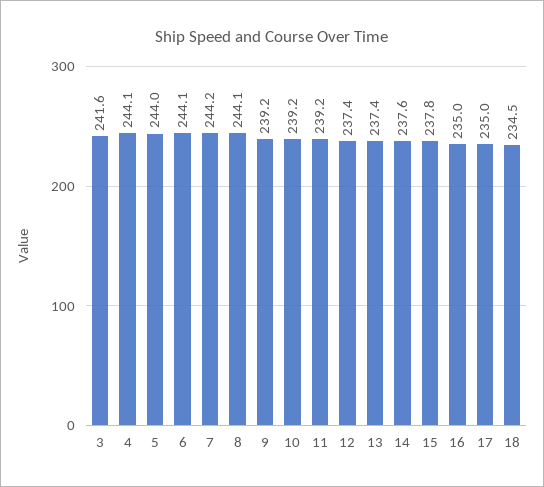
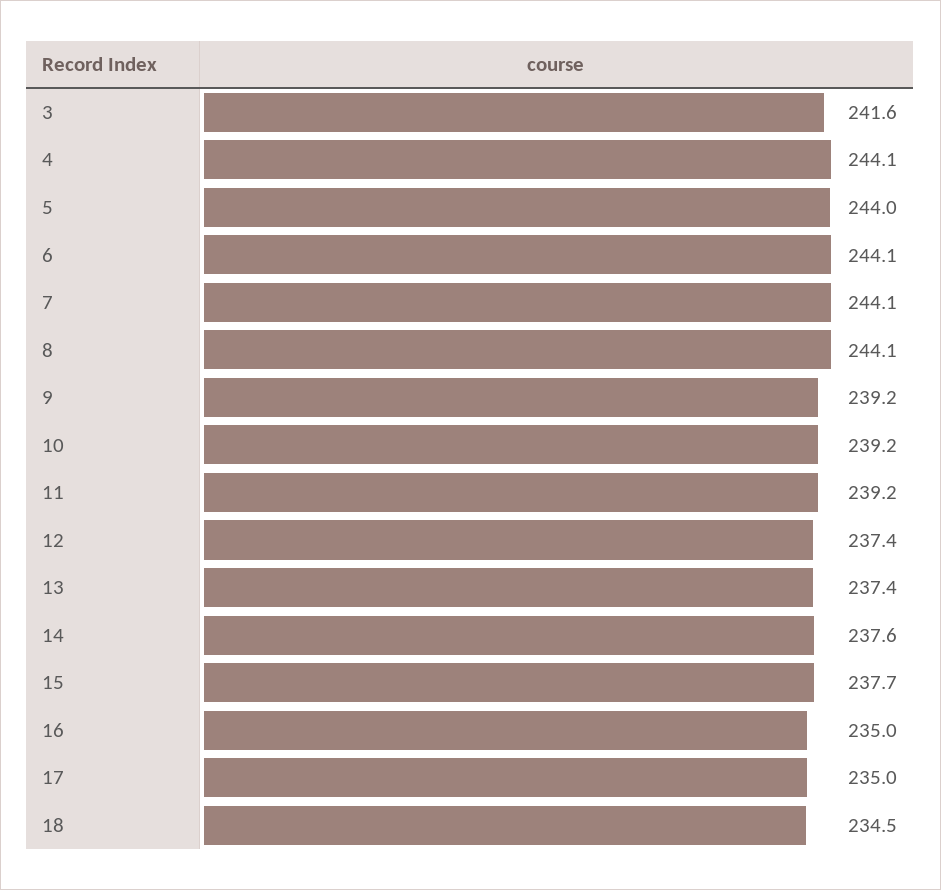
  {
    "3": 241.6,
    "4": 244.1,
    "5": 244,
    "6": 244.1,
-   "7": 244.2,
+   "7": 244.1,
    "8": 244.1,
    "9": 239.2,
    "10": 239.2,
    "11": 239.2,
    "12": 237.4,
    "13": 237.4,
    "14": 237.6,
-   "15": 237.8,
+   "15": 237.7,
    "16": 235,
    "17": 235,
    "18": 234.5
  }

